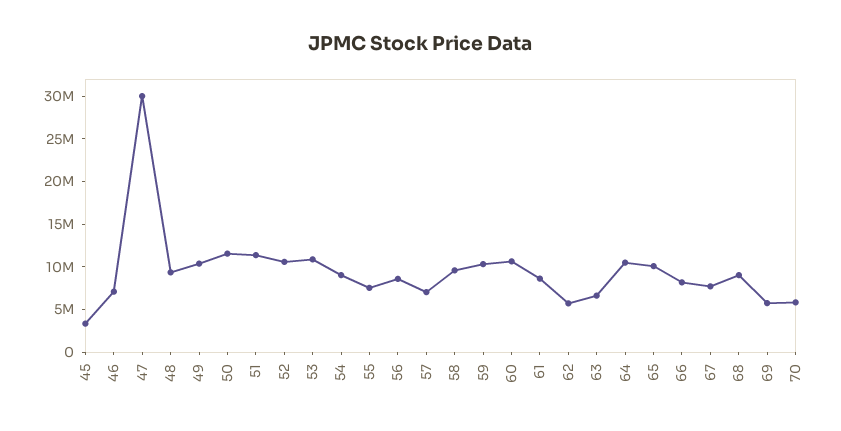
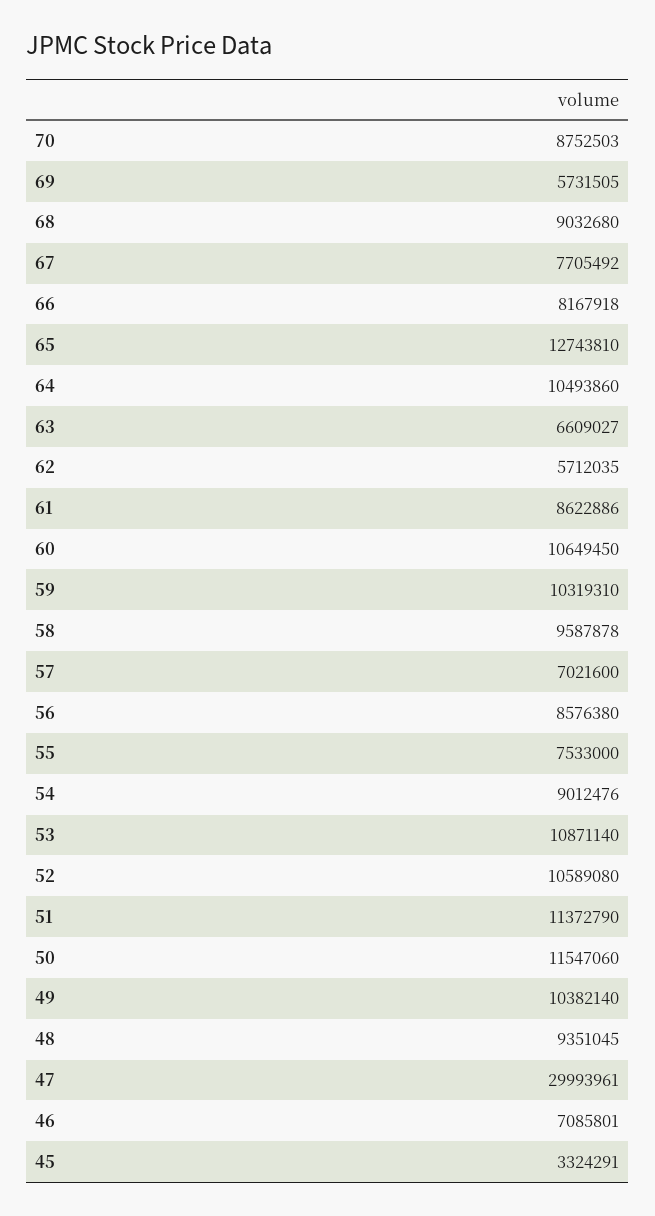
  {
    "45": 3324291,
    "46": 7085801,
    "47": 29993961,
    "48": 9351045,
    "49": 10382140,
    "50": 11547060,
    "51": 11372790,
    "52": 10589080,
    "53": 10871140,
    "54": 9012476,
    "55": 7533000,
    "56": 8576380,
    "57": 7021600,
    "58": 9587878,
    "59": 10319310,
    "60": 10649450,
    "61": 8622886,
    "62": 5712035,
    "63": 6609027,
    "64": 10493860,
-   "65": 10000000,
+   "65": 12743810,
    "66": 8167918,
    "67": 7705492,
    "68": 9032680,
    "69": 5731505,
-   "70": 6000000
+   "70": 8752503
  }

